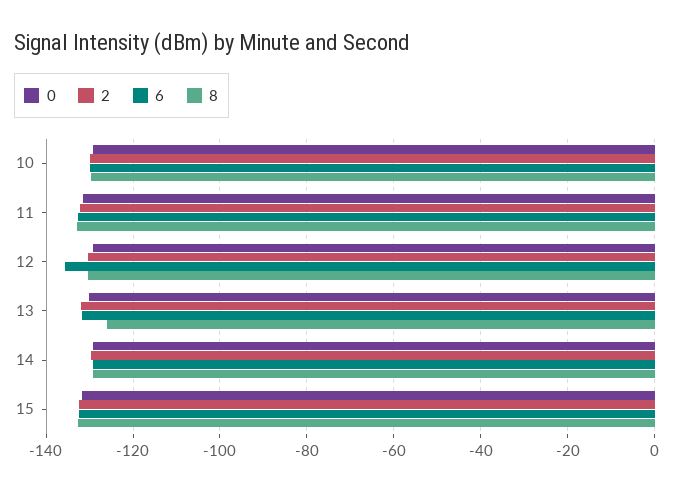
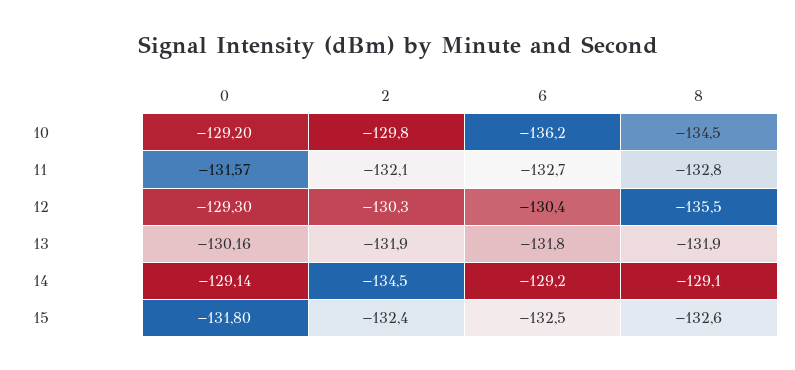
  {
    "0": {
      "10": -129.2,
      "11": -131.57,
      "12": -129.3,
      "13": -130.16,
      "14": -129.14,
      "15": -131.8
    },
    "2": {
      "10": -129.8,
      "11": -132.1,
      "12": -130.3,
      "13": -131.9,
-     "14": -130,
+     "14": -134.5,
      "15": -132.4
    },
    "6": {
-     "10": -130,
+     "10": -136.2,
      "11": -132.7,
-     "12": -136,
+     "12": -130.4,
      "13": -131.8,
      "14": -129.2,
      "15": -132.5
    },
    "8": {
-     "10": -130,
+     "10": -134.5,
      "11": -132.8,
-     "12": -130,
+     "12": -135.5,
-     "13": -126,
+     "13": -131.9,
      "14": -129.1,
      "15": -132.6
    }
  }

